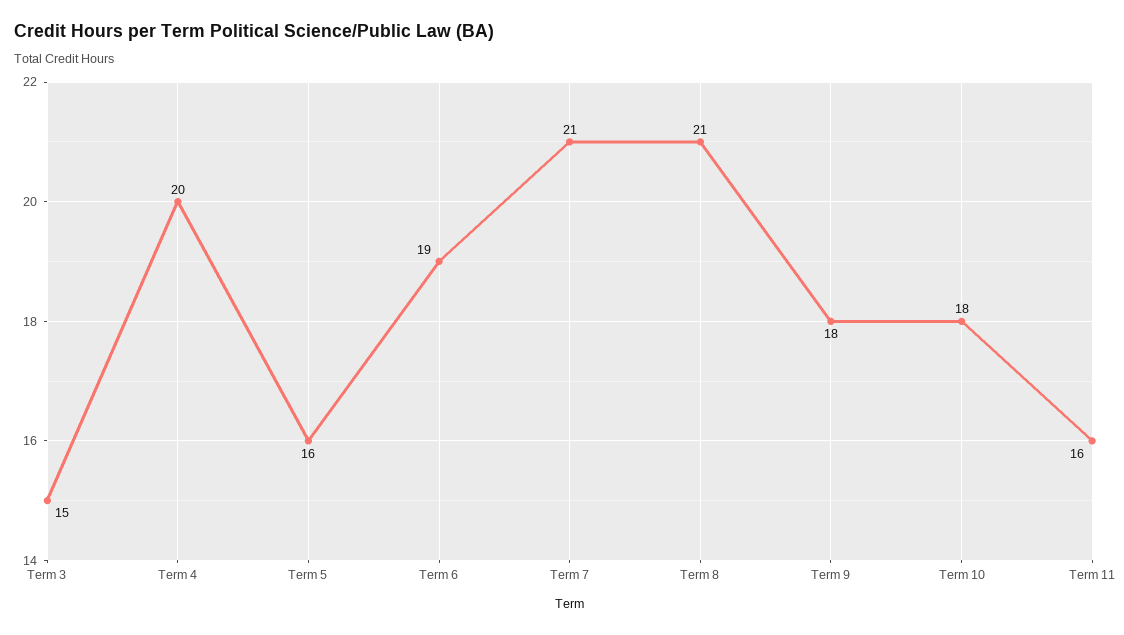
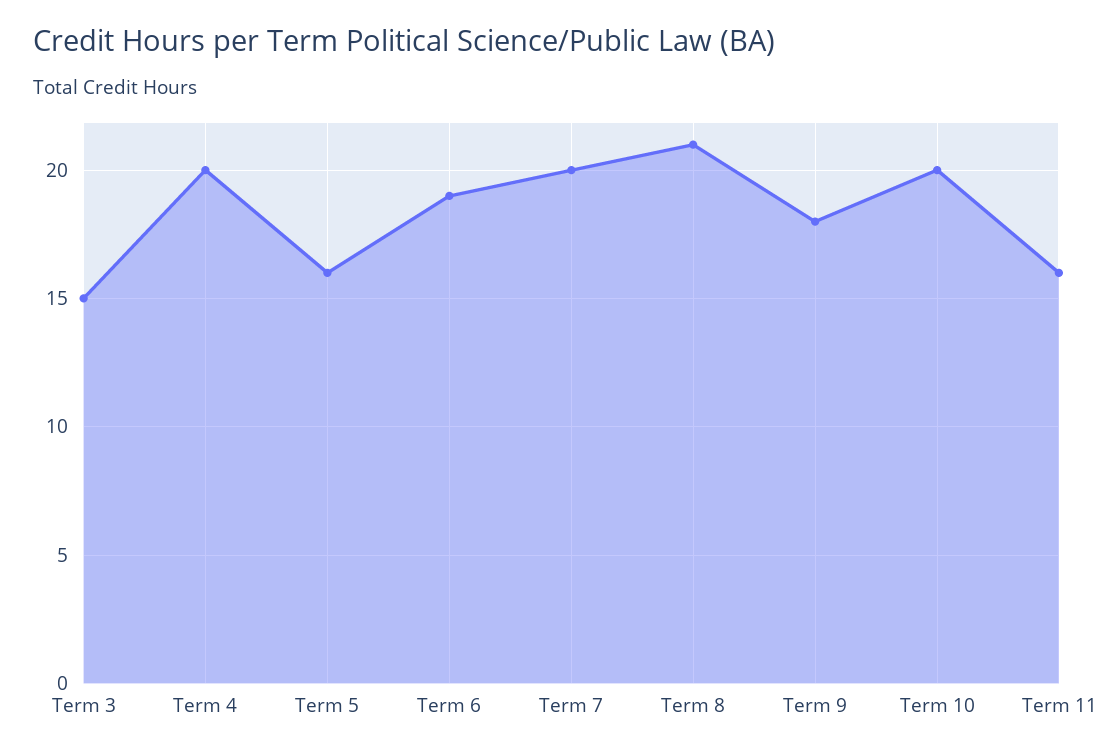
  {
    "Term 3": 15,
    "Term 4": 20,
    "Term 5": 16,
    "Term 6": 19,
-   "Term 7": 21,
+   "Term 7": 20,
    "Term 8": 21,
    "Term 9": 18,
-   "Term 10": 18,
+   "Term 10": 20,
    "Term 11": 16
  }

